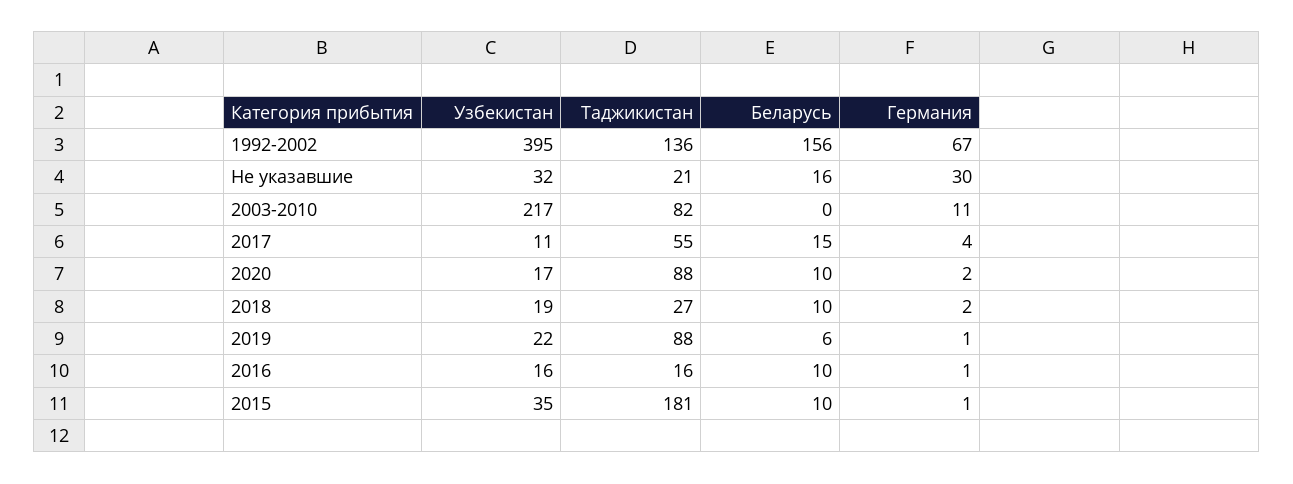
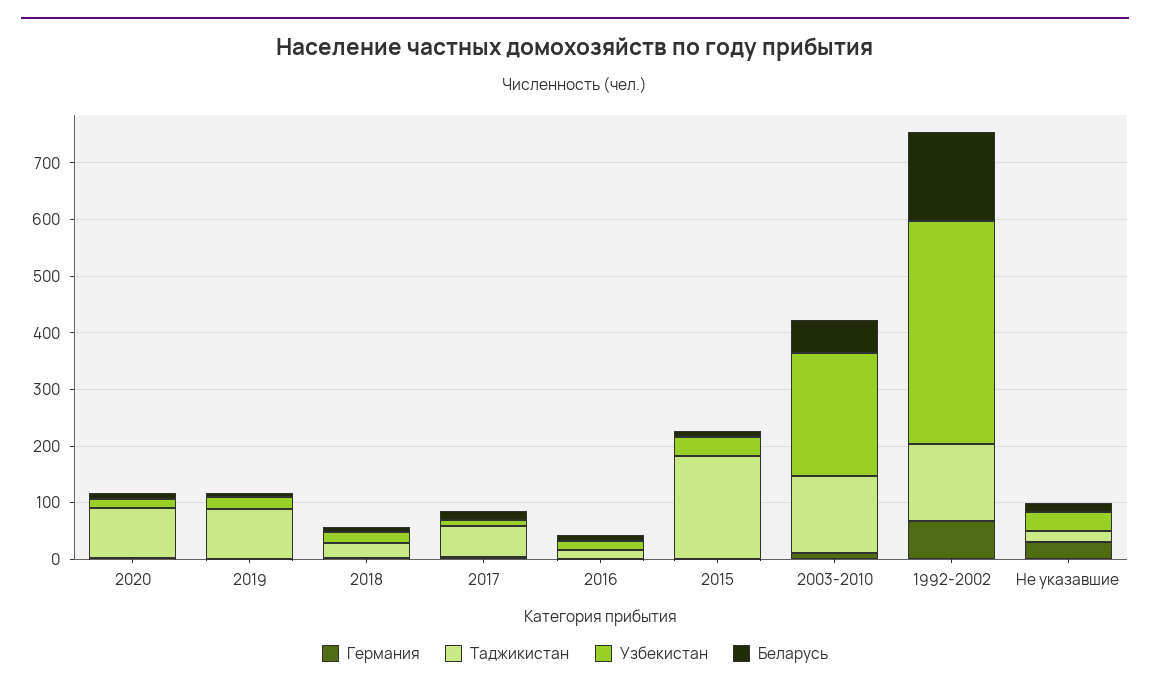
  {
    "Узбекистан": {
      "1992-2002": 395,
      "Не указавшие": 32,
      "2003-2010": 217,
      "2017": 11,
      "2020": 17,
      "2018": 19,
      "2019": 22,
      "2016": 16,
      "2015": 35
    },
    "Таджикистан": {
      "1992-2002": 136,
      "Не указавшие": 21,
-     "2003-2010": 82,
+     "2003-2010": 140,
      "2017": 55,
      "2020": 88,
      "2018": 27,
      "2019": 88,
      "2016": 16,
      "2015": 181
    },
    "Беларусь": {
      "1992-2002": 156,
      "Не указавшие": 16,
-     "2003-2010": 0,
+     "2003-2010": 60,
      "2017": 15,
      "2020": 10,
      "2018": 10,
      "2019": 6,
      "2016": 10,
      "2015": 10
    },
    "Германия": {
      "1992-2002": 67,
      "Не указавшие": 30,
      "2003-2010": 11,
      "2017": 4,
      "2020": 2,
      "2018": 2,
      "2019": 1,
      "2016": 1,
      "2015": 1
    }
  }

